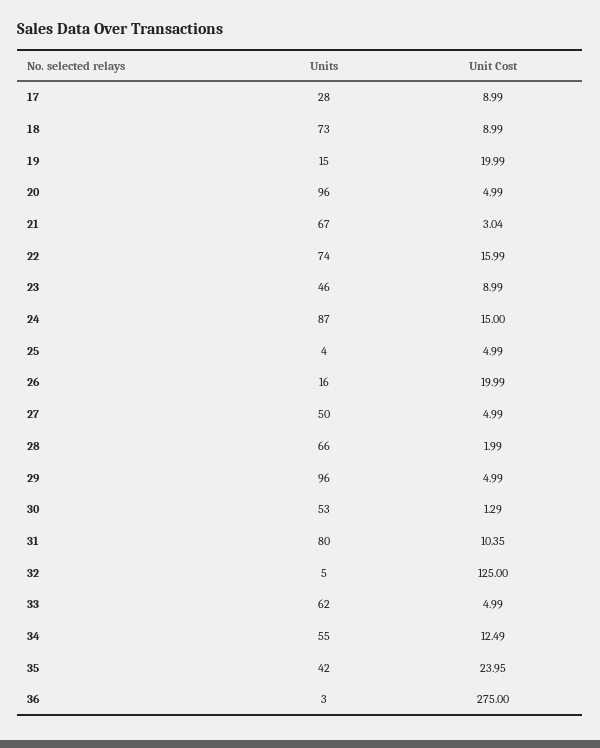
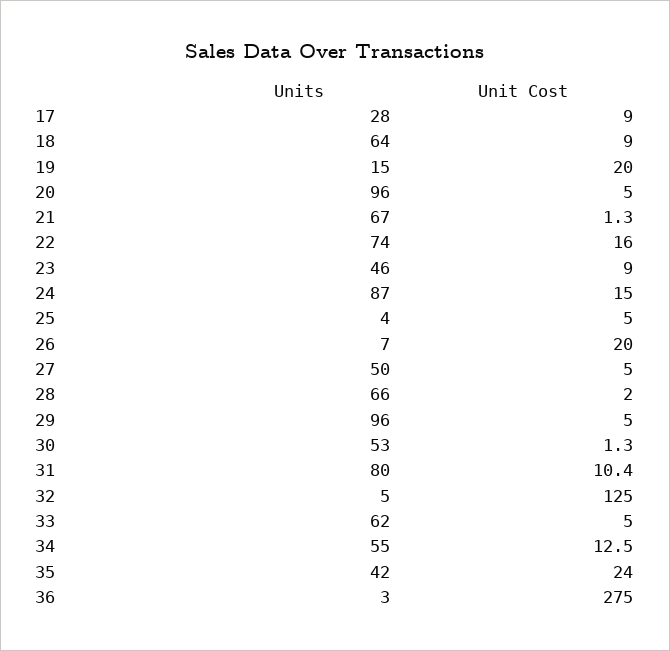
  {
    "Units": {
      "17": 28,
-     "18": 73,
+     "18": 64,
      "19": 15,
      "20": 96,
      "21": 67,
      "22": 74,
      "23": 46,
      "24": 87,
      "25": 4,
-     "26": 16,
+     "26": 7,
      "27": 50,
      "28": 66,
      "29": 96,
      "30": 53,
      "31": 80,
      "32": 5,
      "33": 62,
      "34": 55,
      "35": 42,
      "36": 3
    },
    "Unit Cost": {
      "17": 8.99,
      "18": 8.99,
      "19": 19.99,
      "20": 4.99,
-     "21": 3.04,
+     "21": 1.3,
      "22": 15.99,
      "23": 8.99,
      "24": 15,
      "25": 4.99,
      "26": 19.99,
      "27": 4.99,
      "28": 1.99,
      "29": 4.99,
      "30": 1.29,
      "31": 10.35,
      "32": 125,
      "33": 4.99,
      "34": 12.49,
      "35": 23.95,
      "36": 275
    }
  }

